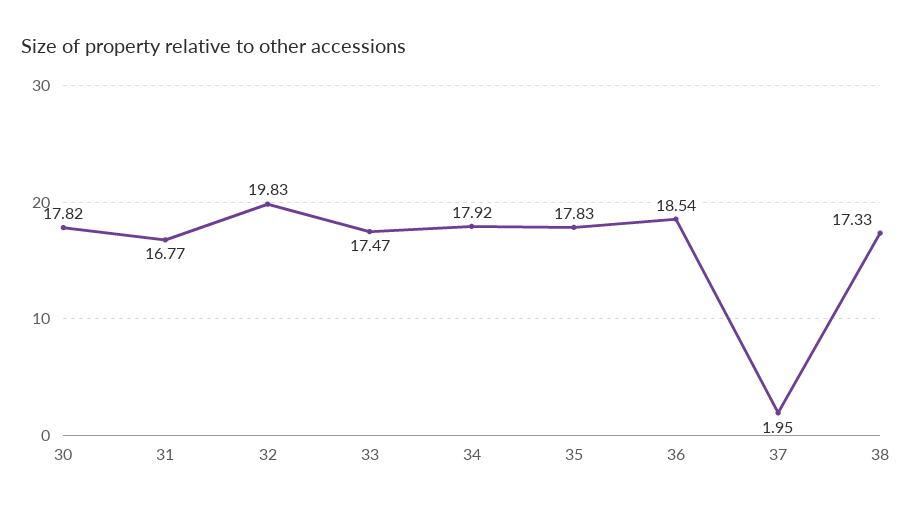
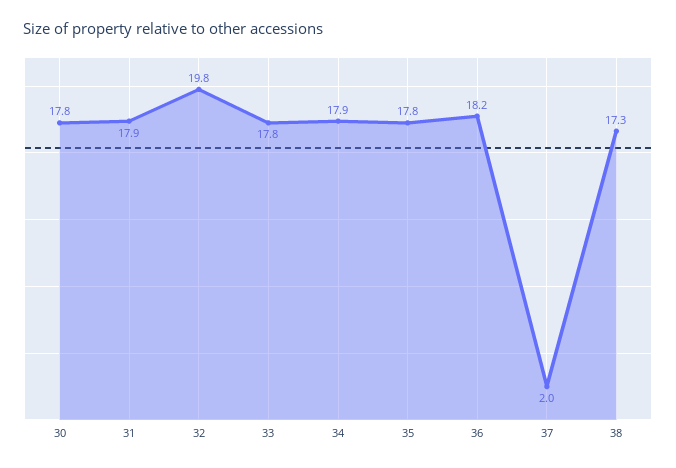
  {
    "30": 17.82,
-   "31": 16.77,
+   "31": 17.9,
    "32": 19.83,
-   "33": 17.47,
+   "33": 17.8,
    "34": 17.92,
    "35": 17.83,
-   "36": 18.54,
+   "36": 18.2,
    "37": 1.95,
    "38": 17.33
  }

